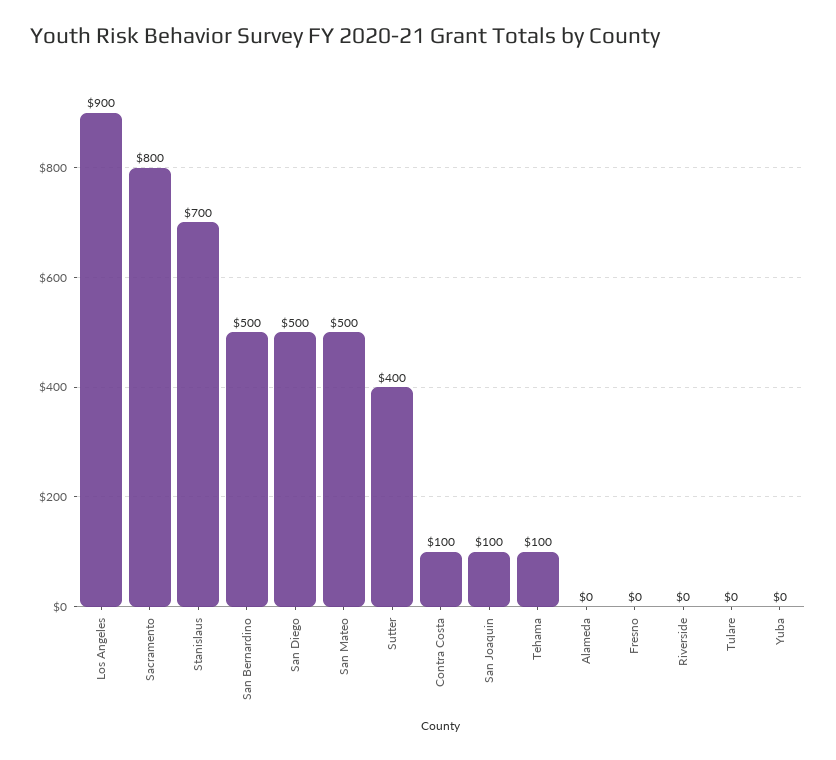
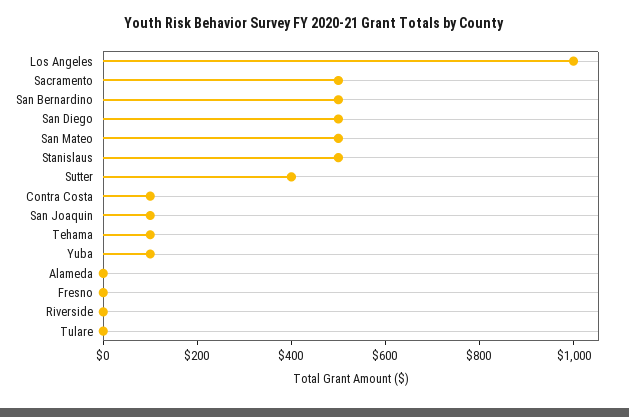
  {
-   "Los Angeles": 900,
+   "Los Angeles": 1000,
-   "Sacramento": 800,
+   "Sacramento": 500,
-   "Stanislaus": 700,
+   "Stanislaus": 500,
    "San Bernardino": 500,
    "San Diego": 500,
    "San Mateo": 500,
    "Sutter": 400,
    "Contra Costa": 100,
    "San Joaquin": 100,
    "Tehama": 100,
    "Alameda": 0,
    "Fresno": 0,
    "Riverside": 0,
    "Tulare": 0,
-   "Yuba": 0
+   "Yuba": 100
  }

